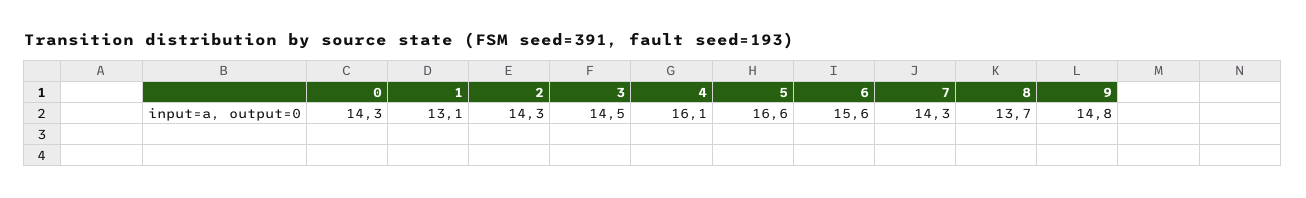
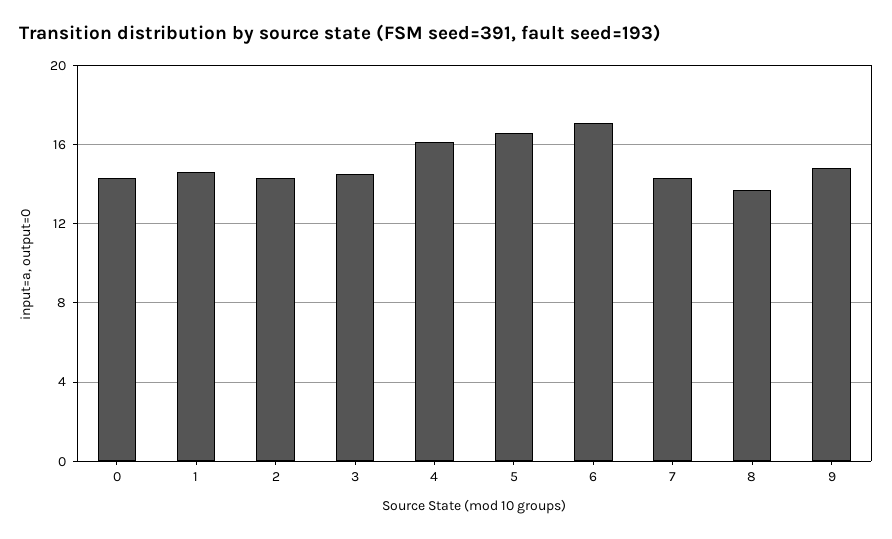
  {
    "0": 14.3,
-   "1": 13.1,
+   "1": 14.5,
    "2": 14.3,
    "3": 14.5,
    "4": 16.1,
    "5": 16.6,
-   "6": 15.6,
+   "6": 17,
    "7": 14.3,
    "8": 13.7,
    "9": 14.8
  }

